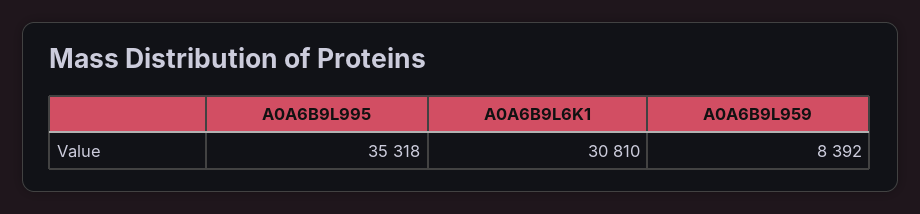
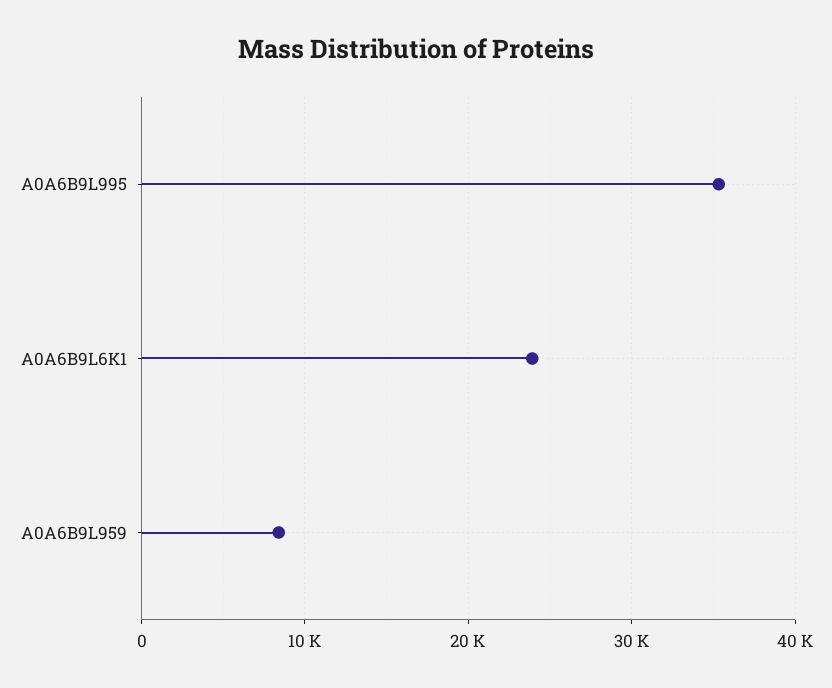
  {
    "A0A6B9L995": 35318,
-   "A0A6B9L6K1": 30810,
+   "A0A6B9L6K1": 24000,
    "A0A6B9L959": 8392
  }

